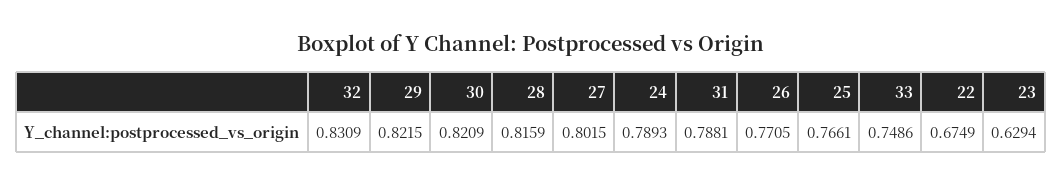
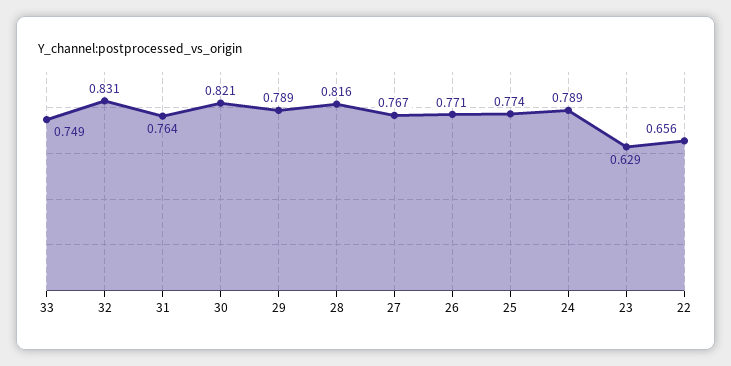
  {
    "32": 0.8309,
-   "29": 0.8215,
+   "29": 0.789,
    "30": 0.8209,
    "28": 0.8159,
-   "27": 0.8015,
+   "27": 0.767,
    "24": 0.7893,
-   "31": 0.7881,
+   "31": 0.764,
    "26": 0.7705,
-   "25": 0.7661,
+   "25": 0.774,
    "33": 0.7486,
-   "22": 0.6749,
+   "22": 0.656,
    "23": 0.6294
  }

